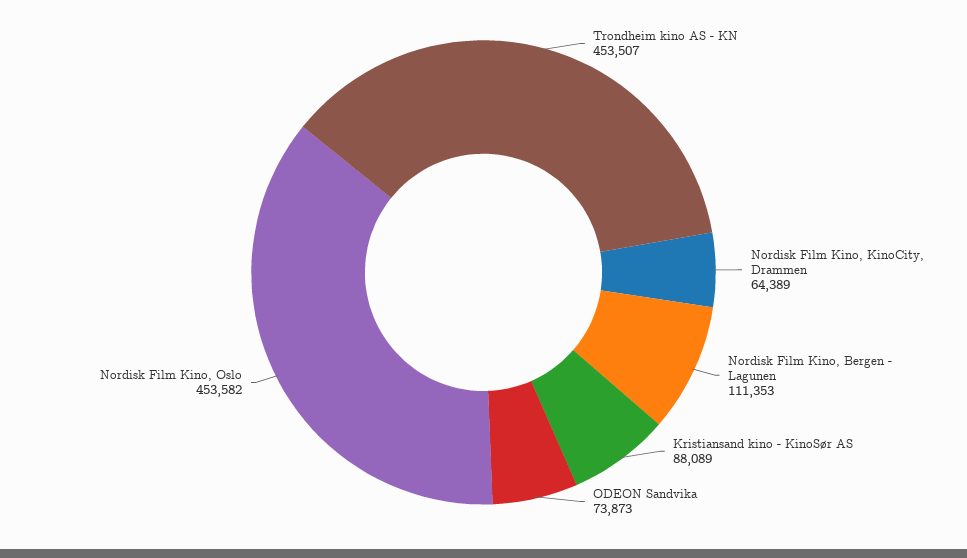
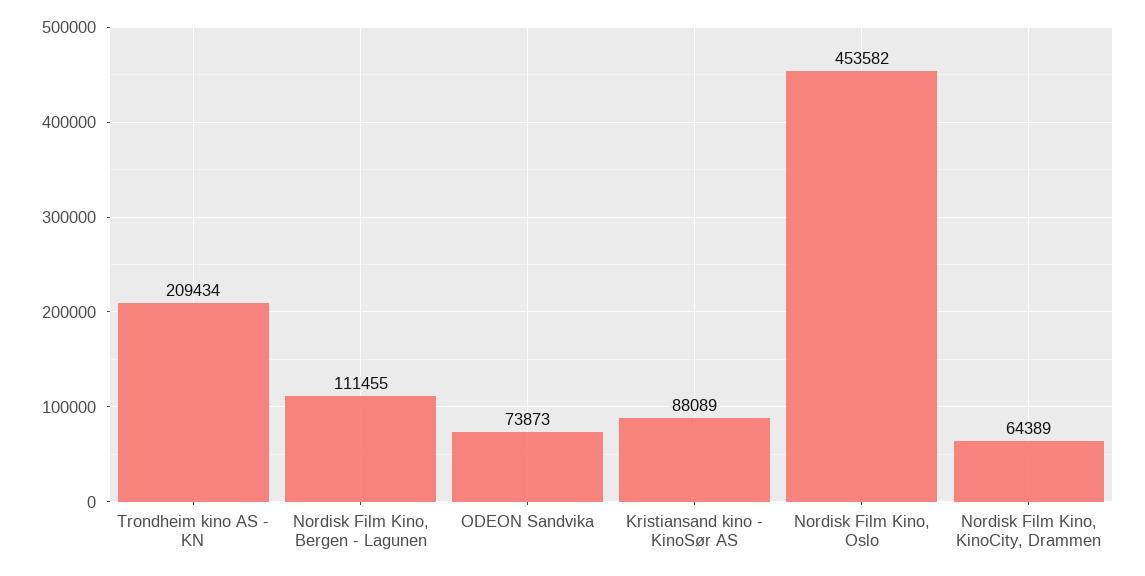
  {
-   "Trondheim kino AS - KN": 453507,
+   "Trondheim kino AS - KN": 209434,
    "Nordisk Film Kino, KinoCity, Drammen": 64389,
-   "Nordisk Film Kino, Bergen - Lagunen": 111353,
+   "Nordisk Film Kino, Bergen - Lagunen": 111455,
    "Kristiansand kino - KinoSør AS": 88089,
    "ODEON Sandvika": 73873,
    "Nordisk Film Kino, Oslo": 453582
  }

